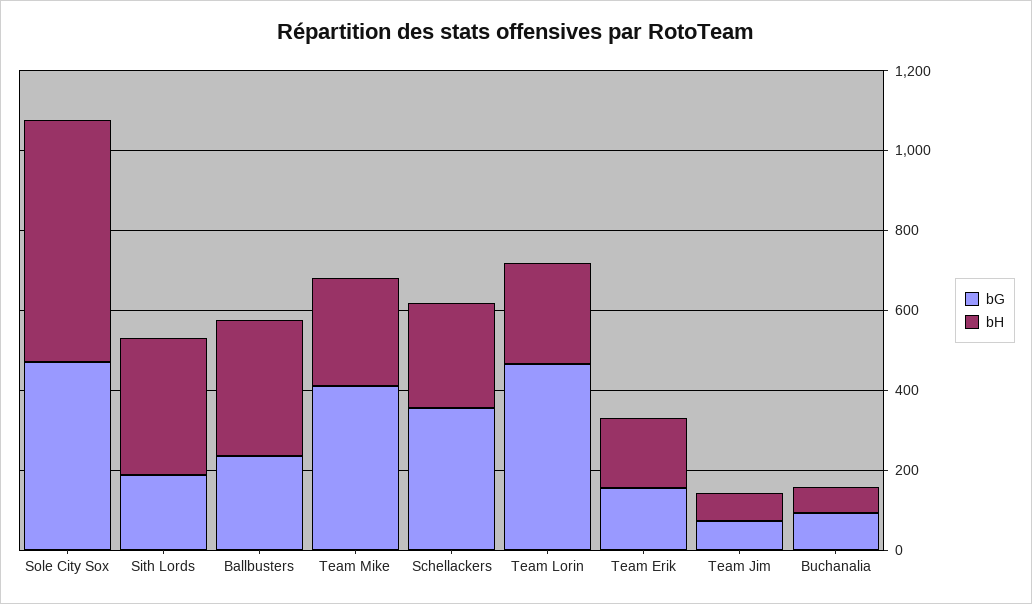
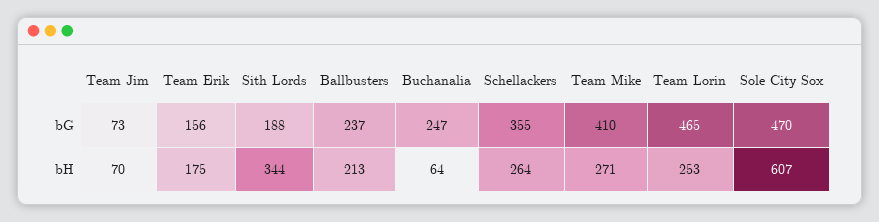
  {
    "bG": {
      "Sole City Sox": 470,
      "Sith Lords": 188,
      "Ballbusters": 237,
      "Team Mike": 410,
      "Schellackers": 355,
      "Team Lorin": 465,
      "Team Erik": 156,
      "Team Jim": 73,
-     "Buchanalia": 100
+     "Buchanalia": 247
    },
    "bH": {
      "Sole City Sox": 607,
      "Sith Lords": 344,
-     "Ballbusters": 350,
+     "Ballbusters": 213,
      "Team Mike": 271,
      "Schellackers": 264,
      "Team Lorin": 253,
      "Team Erik": 175,
      "Team Jim": 70,
      "Buchanalia": 64
    }
  }

